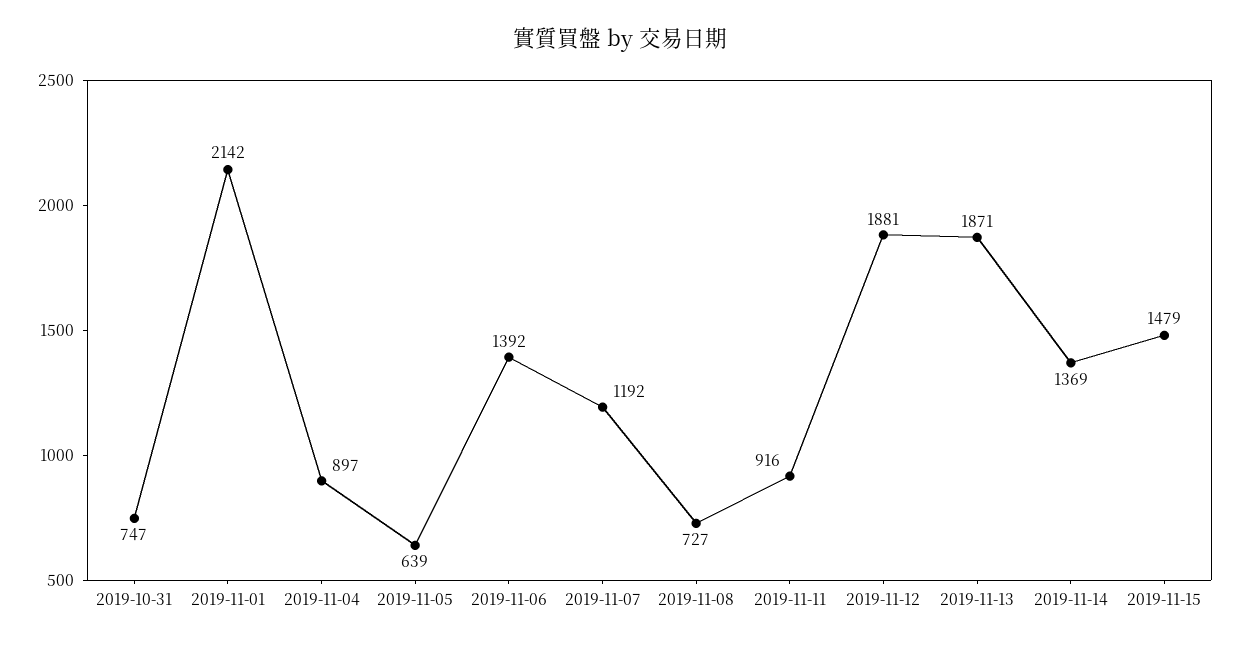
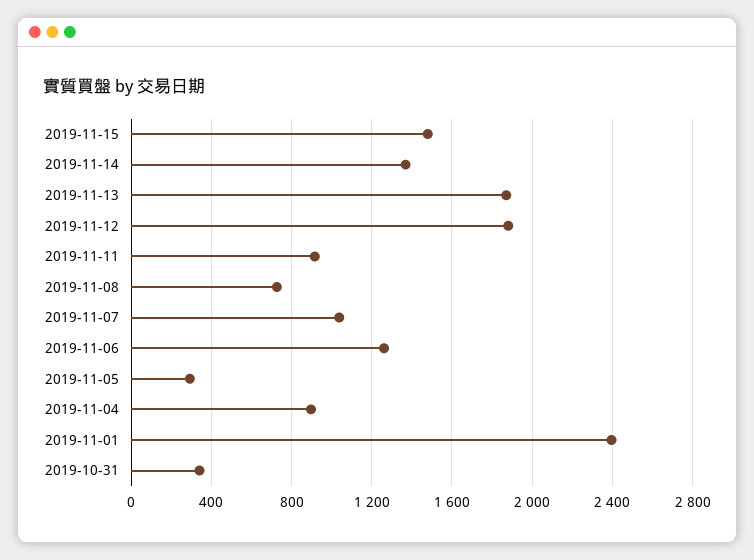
  {
-   "2019-10-31": 747,
+   "2019-10-31": 350,
-   "2019-11-01": 2142,
+   "2019-11-01": 2400,
    "2019-11-04": 897,
-   "2019-11-05": 639,
+   "2019-11-05": 300,
-   "2019-11-06": 1392,
+   "2019-11-06": 1250,
-   "2019-11-07": 1192,
+   "2019-11-07": 1050,
    "2019-11-08": 727,
    "2019-11-11": 916,
    "2019-11-12": 1881,
    "2019-11-13": 1871,
    "2019-11-14": 1369,
    "2019-11-15": 1479
  }

